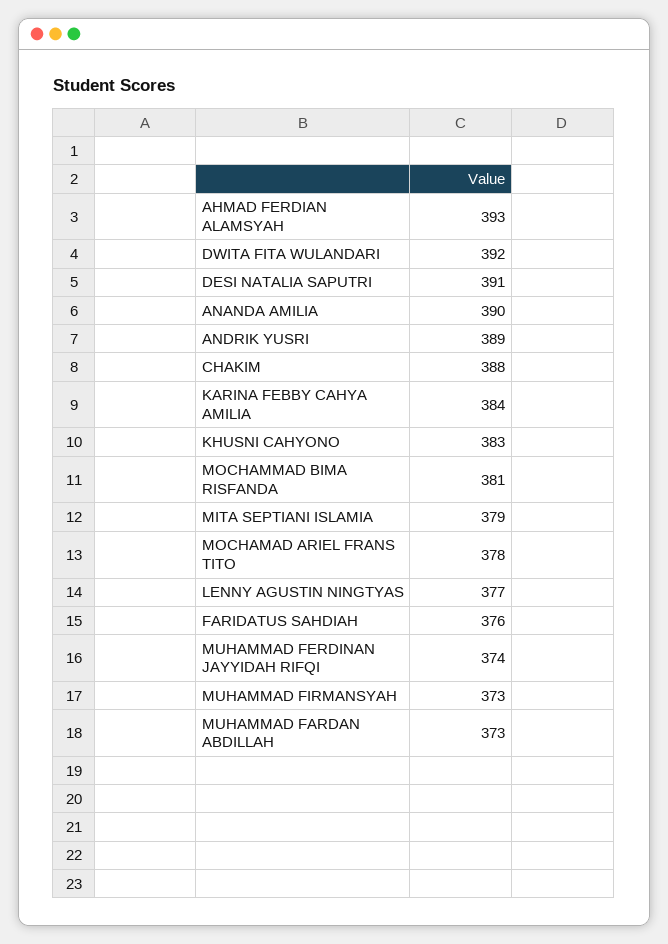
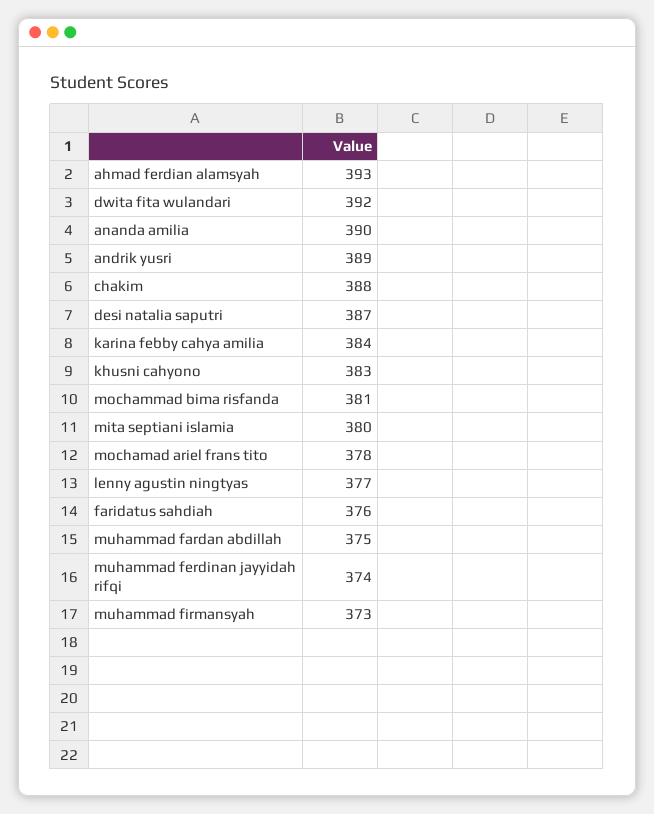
  {
    "AHMAD FERDIAN ALAMSYAH": 393,
    "DWITA FITA WULANDARI": 392,
-   "DESI NATALIA SAPUTRI": 391,
+   "DESI NATALIA SAPUTRI": 387,
    "ANANDA AMILIA": 390,
    "ANDRIK YUSRI": 389,
    "CHAKIM": 388,
    "KARINA FEBBY CAHYA AMILIA": 384,
    "KHUSNI CAHYONO": 383,
    "MOCHAMMAD BIMA RISFANDA": 381,
-   "MITA SEPTIANI ISLAMIA": 379,
+   "MITA SEPTIANI ISLAMIA": 380,
    "MOCHAMAD ARIEL FRANS TITO": 378,
    "LENNY AGUSTIN NINGTYAS": 377,
    "FARIDATUS SAHDIAH": 376,
    "MUHAMMAD FERDINAN JAYYIDAH RIFQI": 374,
    "MUHAMMAD FIRMANSYAH": 373,
-   "MUHAMMAD FARDAN ABDILLAH": 373
+   "MUHAMMAD FARDAN ABDILLAH": 375
  }

